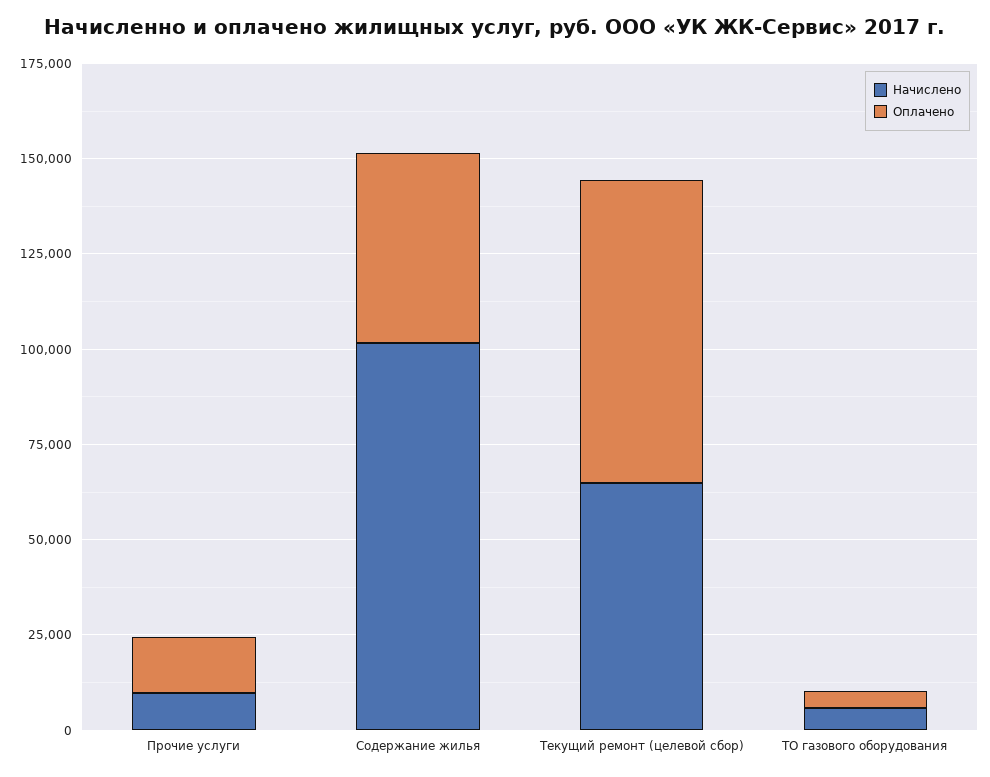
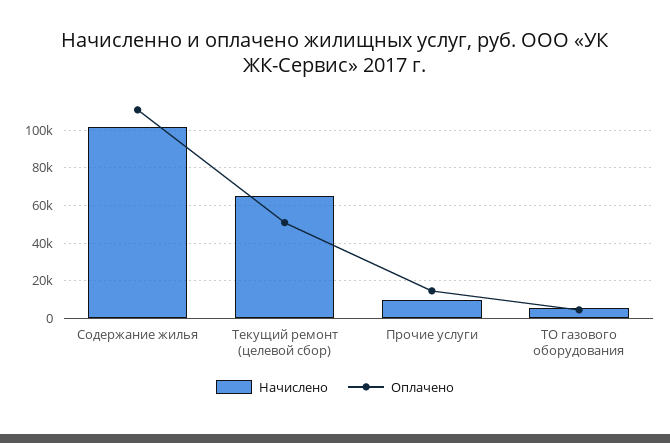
  {
    "Начислено": {
      "Прочие услуги": 10000,
      "Содержание жилья": 100000,
      "Текущий ремонт (целевой сбор)": 65000,
      "ТО газового оборудования": 5000
    },
    "Оплачено": {
      "Прочие услуги": 15000,
-     "Содержание жилья": 50000,
+     "Содержание жилья": 110000,
-     "Текущий ремонт (целевой сбор)": 80000,
+     "Текущий ремонт (целевой сбор)": 50000,
      "ТО газового оборудования": 5000
    }
  }

